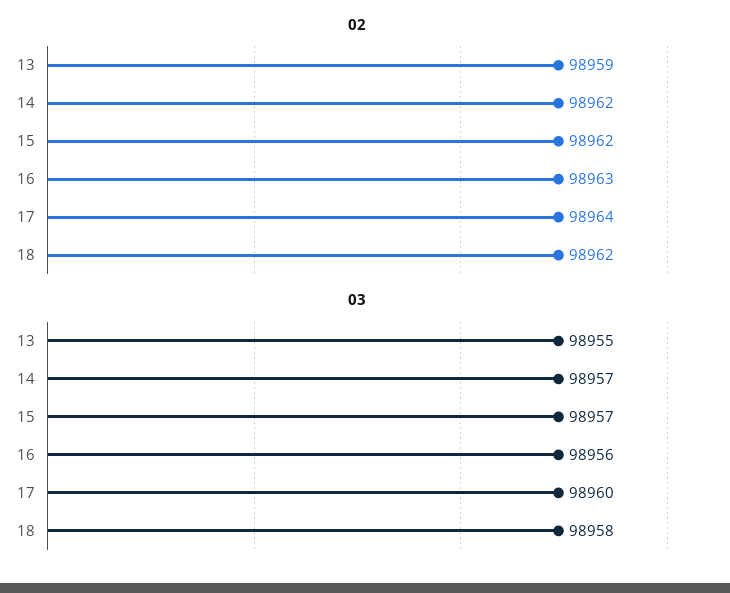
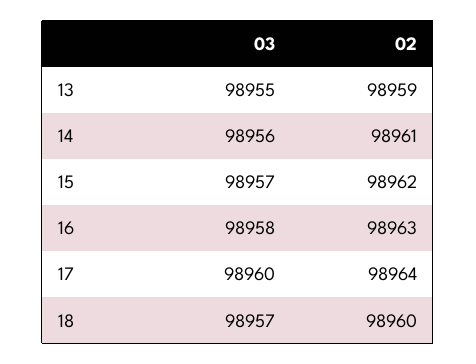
  {
    "02": {
      "13": 98959,
-     "14": 98962,
+     "14": 98961,
      "15": 98962,
      "16": 98963,
      "17": 98964,
-     "18": 98962
+     "18": 98960
    },
    "03": {
      "13": 98955,
-     "14": 98957,
+     "14": 98956,
      "15": 98957,
-     "16": 98956,
+     "16": 98958,
      "17": 98960,
-     "18": 98958
+     "18": 98957
    }
  }

